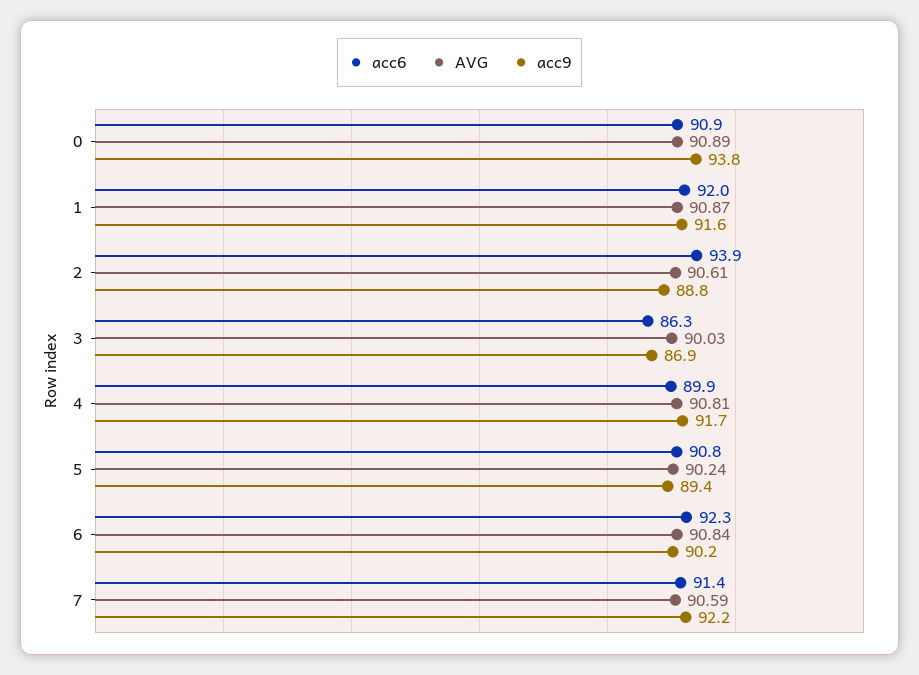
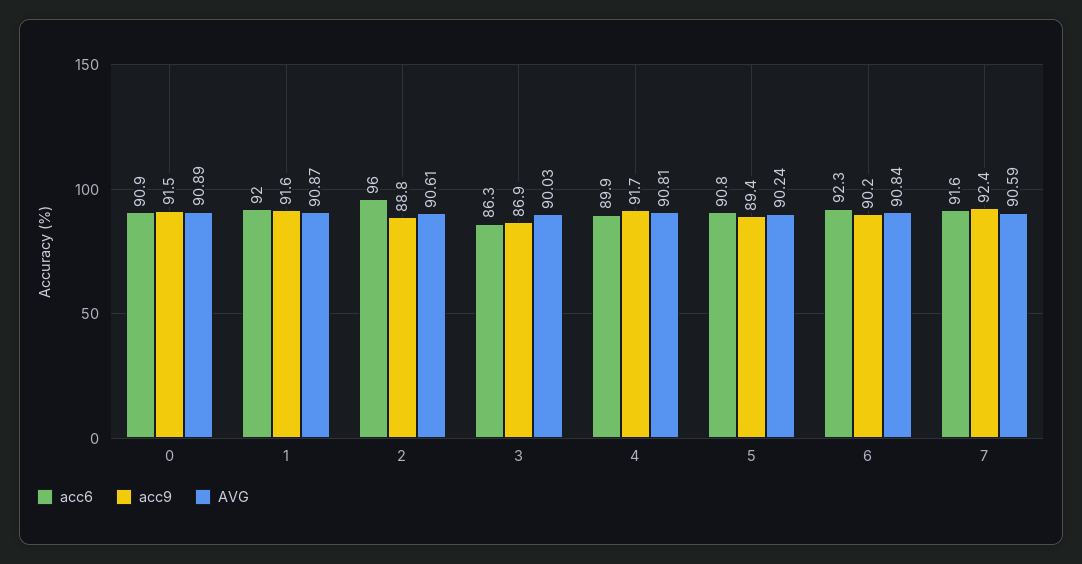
  {
    "acc6": {
      "0": 90.9,
      "1": 92,
-     "2": 93.9,
+     "2": 96,
      "3": 86.3,
      "4": 89.9,
      "5": 90.8,
      "6": 92.3,
-     "7": 91.4
+     "7": 91.6
    },
    "AVG": {
      "0": 90.89,
      "1": 90.87,
      "2": 90.61,
      "3": 90.03,
      "4": 90.81,
      "5": 90.24,
      "6": 90.84,
      "7": 90.59
    },
    "acc9": {
-     "0": 93.8,
+     "0": 91.5,
      "1": 91.6,
      "2": 88.8,
      "3": 86.9,
      "4": 91.7,
      "5": 89.4,
      "6": 90.2,
-     "7": 92.2
+     "7": 92.4
    }
  }

